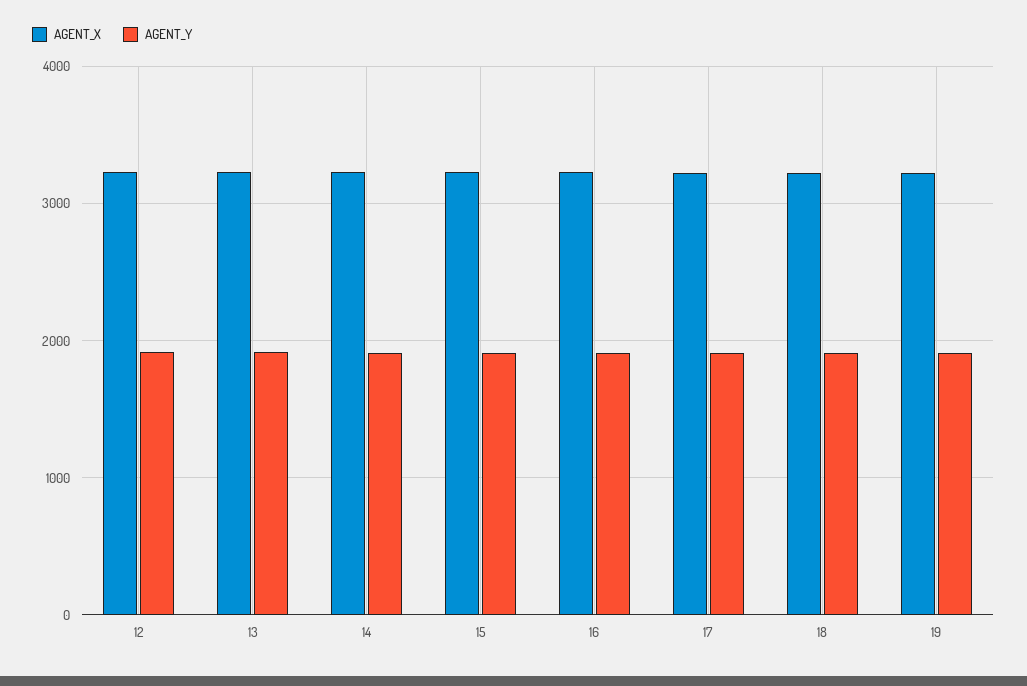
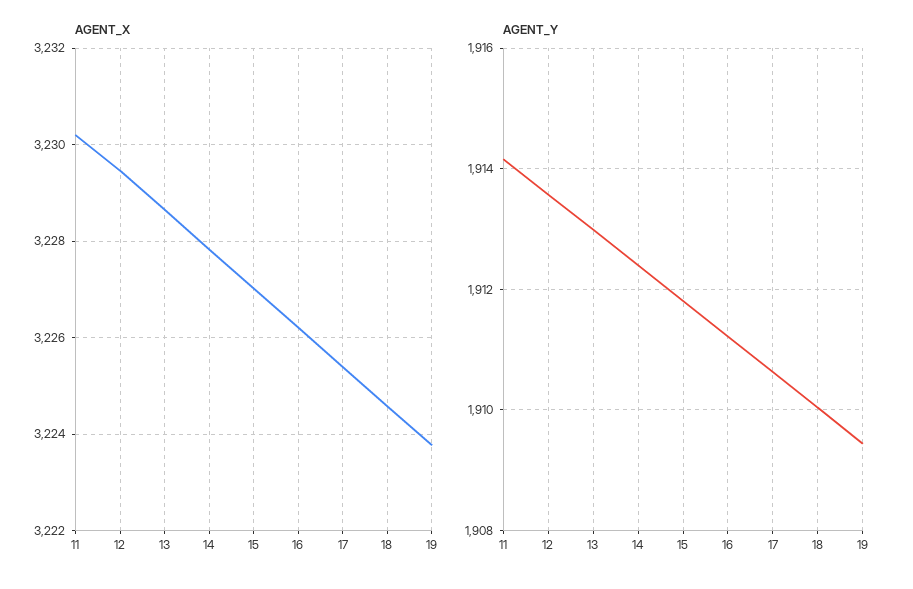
  {
    "AGENT_X": {
      "12": 3229.4,
      "13": 3228.6,
      "14": 3227.8,
      "15": 3227,
      "16": 3226.2,
      "17": 3225.4,
      "18": 3224.6,
-     "19": 3223.8
+     "19": 3223.8,
+     "11": 3230.2
    },
    "AGENT_Y": {
      "12": 1913.6,
      "13": 1913,
      "14": 1912.4,
      "15": 1911.8,
      "16": 1911.2,
      "17": 1910.6,
      "18": 1910,
-     "19": 1909.4
+     "19": 1909.4,
+     "11": 1914.2
    }
  }

